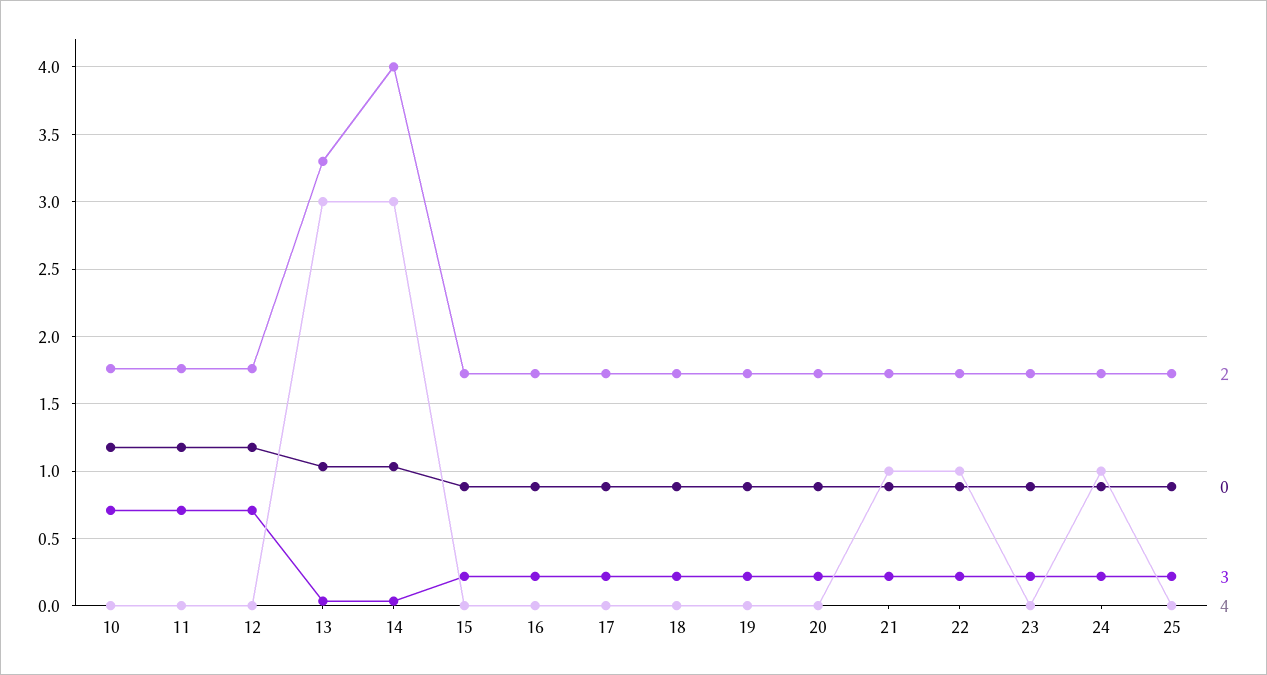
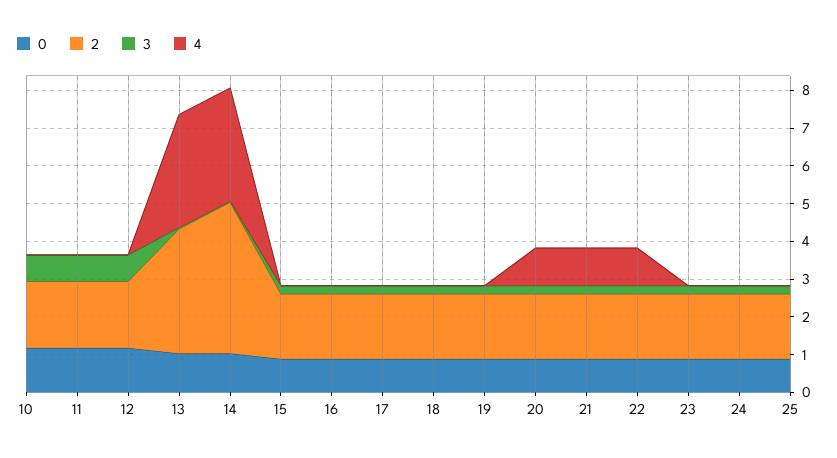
  {
    "2": {
      "10": 1.75,
      "11": 1.75,
      "12": 1.75,
      "13": 3.3,
      "14": 4,
      "15": 1.7,
      "16": 1.7,
      "17": 1.7,
      "18": 1.7,
      "19": 1.7,
      "20": 1.7,
      "21": 1.7,
      "22": 1.7,
      "23": 1.7,
      "24": 1.7,
      "25": 1.7
    },
    "0": {
      "10": 1.2,
      "11": 1.2,
      "12": 1.2,
      "13": 1.05,
      "14": 1.05,
      "15": 0.9,
      "16": 0.9,
      "17": 0.9,
      "18": 0.9,
      "19": 0.9,
      "20": 0.9,
      "21": 0.9,
      "22": 0.9,
      "23": 0.9,
      "24": 0.9,
      "25": 0.9
    },
    "3": {
      "10": 0.7,
      "11": 0.7,
      "12": 0.7,
      "13": 0.05,
      "14": 0.05,
      "15": 0.2,
      "16": 0.2,
      "17": 0.2,
      "18": 0.2,
      "19": 0.2,
      "20": 0.2,
      "21": 0.2,
      "22": 0.2,
      "23": 0.2,
      "24": 0.2,
      "25": 0.2
    },
    "4": {
      "10": 0,
      "11": 0,
      "12": 0,
      "13": 3,
      "14": 3,
      "15": 0,
      "16": 0,
      "17": 0,
      "18": 0,
      "19": 0,
-     "20": 0,
+     "20": 1,
      "21": 1,
      "22": 1,
      "23": 0,
-     "24": 1,
+     "24": 0,
      "25": 0
    }
  }

